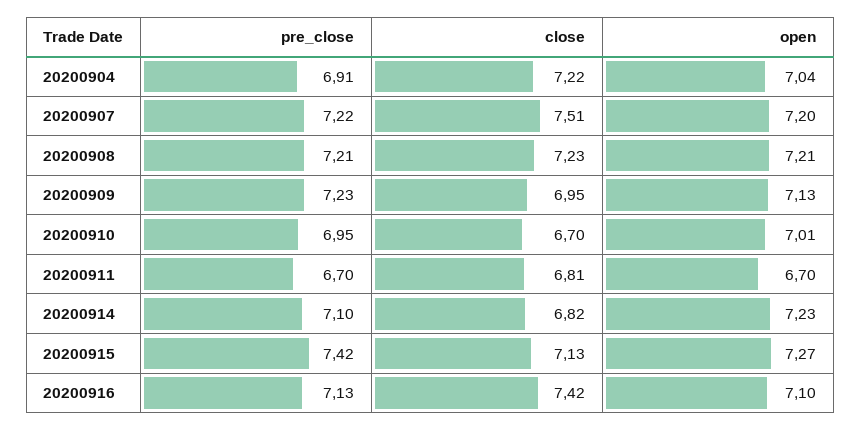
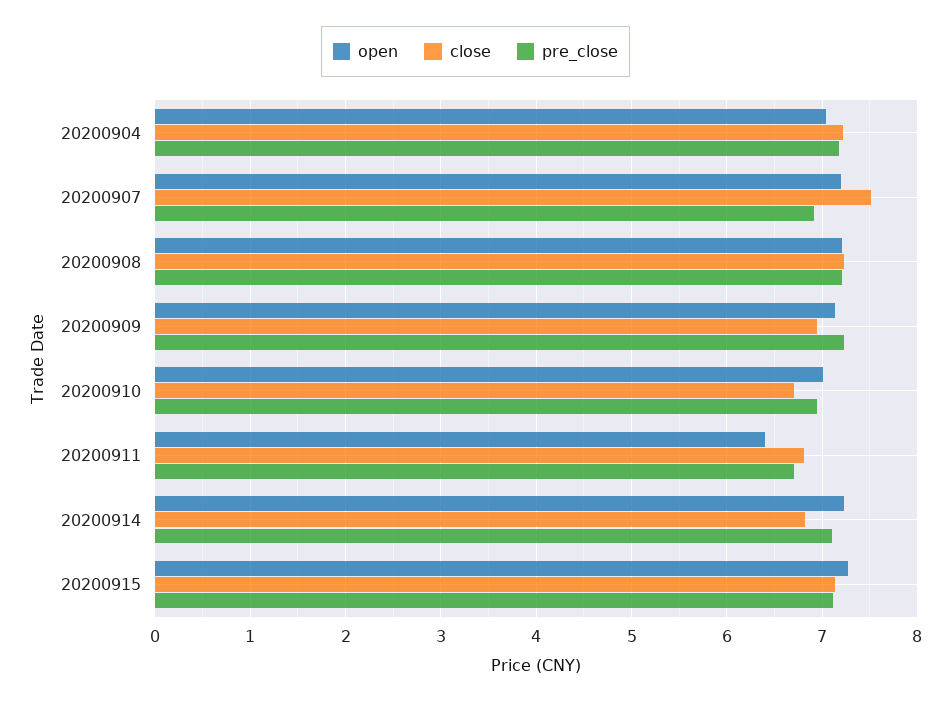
  {
    "pre_close": {
-     "20200904": 6.91,
+     "20200904": 7.2,
-     "20200907": 7.22,
+     "20200907": 6.9,
      "20200908": 7.21,
      "20200909": 7.23,
      "20200910": 6.95,
      "20200911": 6.7,
      "20200914": 7.1,
-     "20200915": 7.42,
+     "20200915": 7.1
-     "20200916": 7.13
    },
    "close": {
      "20200904": 7.22,
      "20200907": 7.51,
      "20200908": 7.23,
      "20200909": 6.95,
      "20200910": 6.7,
      "20200911": 6.81,
      "20200914": 6.82,
-     "20200915": 7.13,
+     "20200915": 7.13
-     "20200916": 7.42
    },
    "open": {
      "20200904": 7.04,
      "20200907": 7.2,
      "20200908": 7.21,
      "20200909": 7.13,
      "20200910": 7.01,
-     "20200911": 6.7,
+     "20200911": 6.4,
      "20200914": 7.23,
-     "20200915": 7.27,
+     "20200915": 7.27
-     "20200916": 7.1
    }
  }

